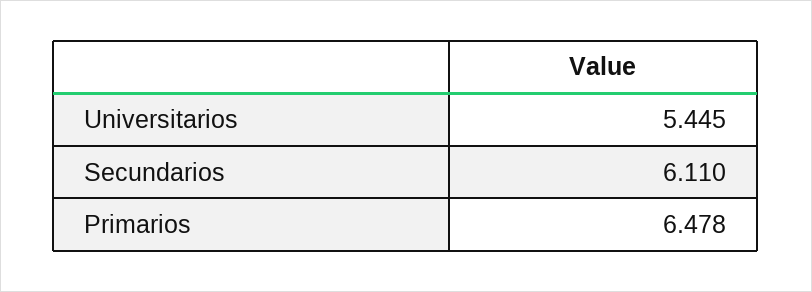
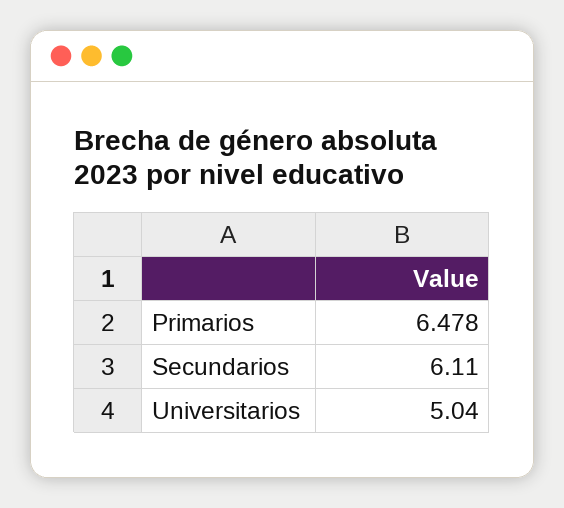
  {
-   "Universitarios": 5.445,
+   "Universitarios": 5.04,
    "Secundarios": 6.11,
    "Primarios": 6.478
  }

